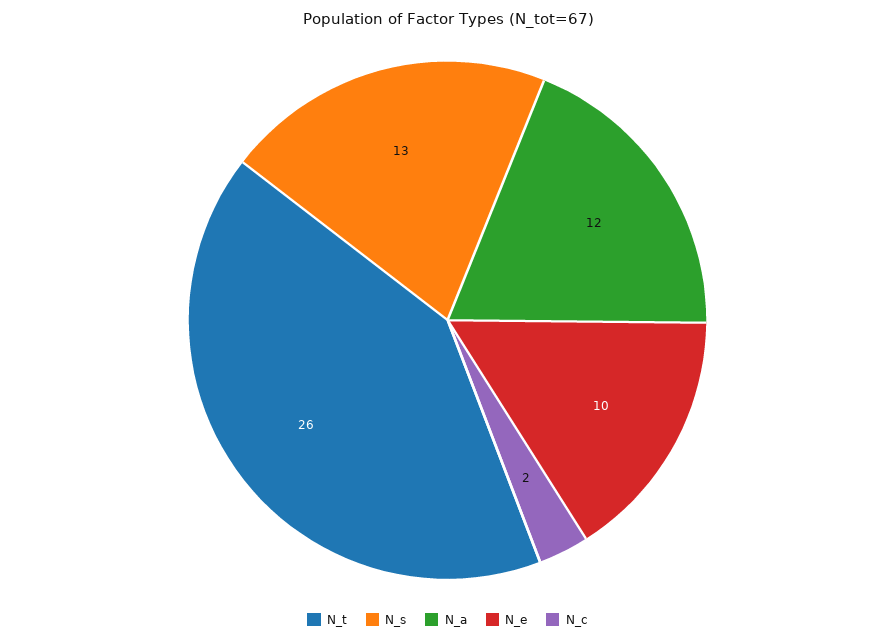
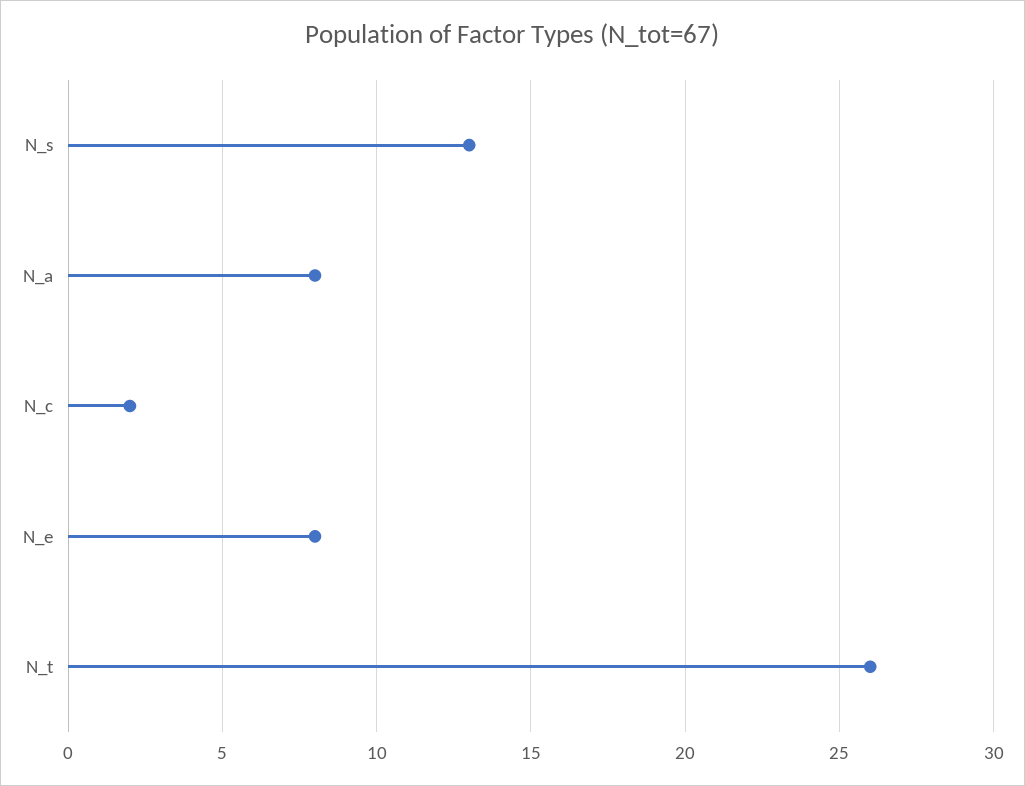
  {
    "N_t": 26,
    "N_s": 13,
-   "N_a": 12,
+   "N_a": 8,
-   "N_e": 10,
+   "N_e": 8,
    "N_c": 2
  }

